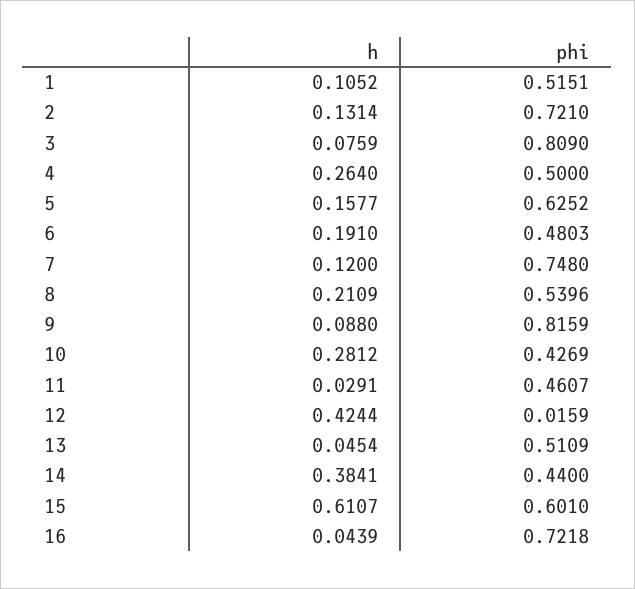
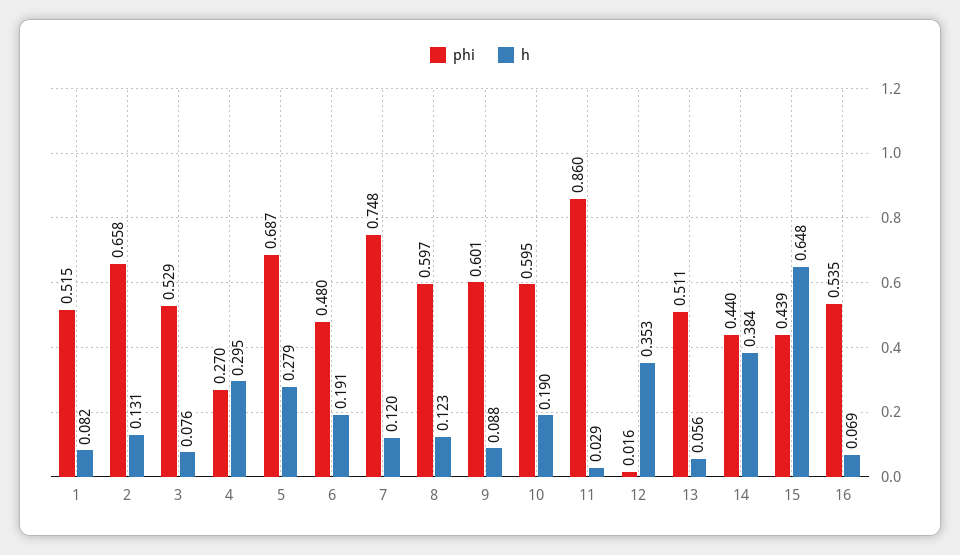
  {
    "h": {
-     "1": 0.1052,
+     "1": 0.082,
      "2": 0.1314,
      "3": 0.0759,
-     "4": 0.264,
+     "4": 0.295,
-     "5": 0.1577,
+     "5": 0.279,
      "6": 0.191,
      "7": 0.12,
-     "8": 0.2109,
+     "8": 0.123,
      "9": 0.088,
-     "10": 0.2812,
+     "10": 0.19,
      "11": 0.0291,
-     "12": 0.4244,
+     "12": 0.353,
-     "13": 0.0454,
+     "13": 0.056,
      "14": 0.3841,
-     "15": 0.6107,
+     "15": 0.648,
-     "16": 0.0439
+     "16": 0.069
    },
    "phi": {
      "1": 0.5151,
-     "2": 0.721,
+     "2": 0.658,
-     "3": 0.809,
+     "3": 0.529,
-     "4": 0.5,
+     "4": 0.27,
-     "5": 0.6252,
+     "5": 0.687,
      "6": 0.4803,
      "7": 0.748,
-     "8": 0.5396,
+     "8": 0.597,
-     "9": 0.8159,
+     "9": 0.601,
-     "10": 0.4269,
+     "10": 0.595,
-     "11": 0.4607,
+     "11": 0.86,
      "12": 0.0159,
      "13": 0.5109,
      "14": 0.44,
-     "15": 0.601,
+     "15": 0.439,
-     "16": 0.7218
+     "16": 0.535
    }
  }

